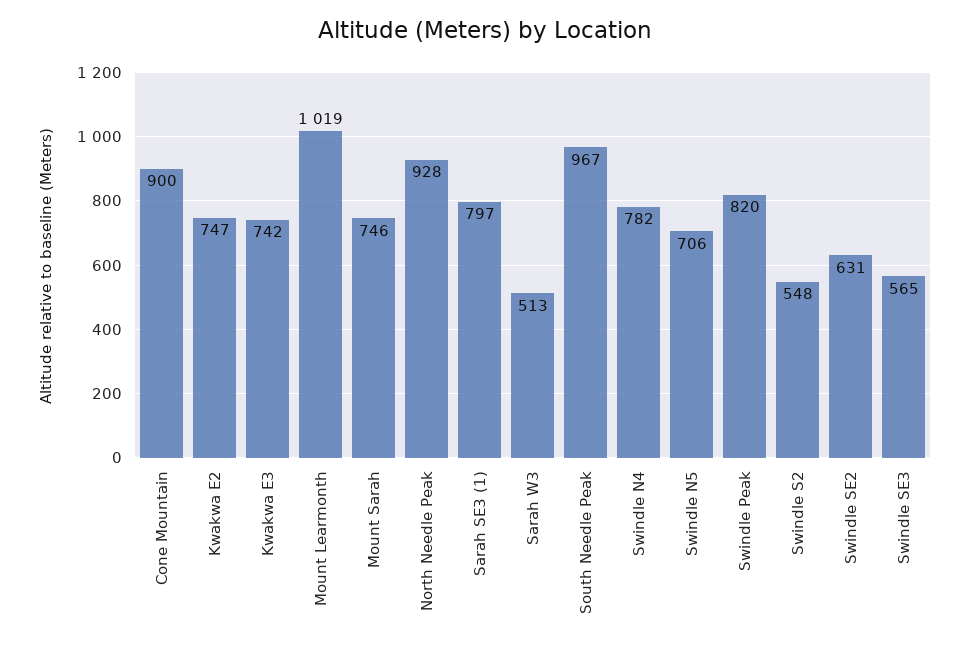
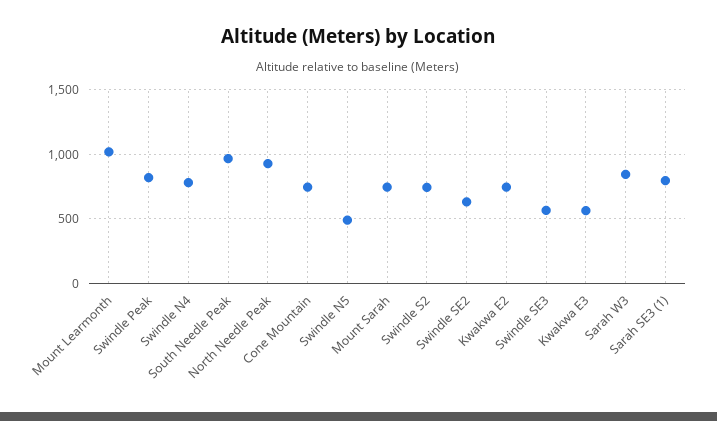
  {
-   "Cone Mountain": 900,
+   "Cone Mountain": 750,
    "Kwakwa E2": 747,
-   "Kwakwa E3": 742,
+   "Kwakwa E3": 550,
    "Mount Learmonth": 1019,
    "Mount Sarah": 746,
    "North Needle Peak": 928,
    "Sarah SE3 (1)": 797,
-   "Sarah W3": 513,
+   "Sarah W3": 850,
    "South Needle Peak": 967,
    "Swindle N4": 782,
-   "Swindle N5": 706,
+   "Swindle N5": 500,
    "Swindle Peak": 820,
-   "Swindle S2": 548,
+   "Swindle S2": 750,
    "Swindle SE2": 631,
    "Swindle SE3": 565
  }

